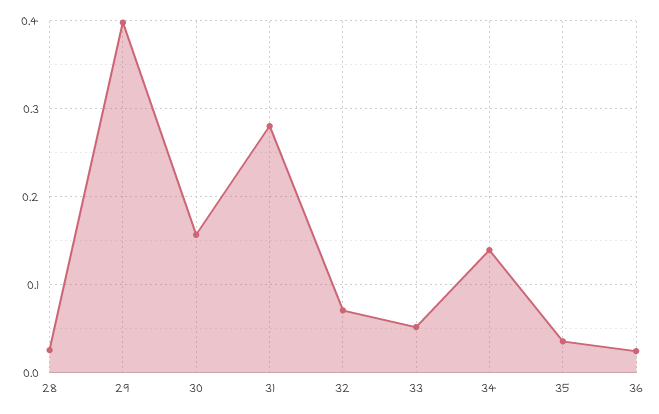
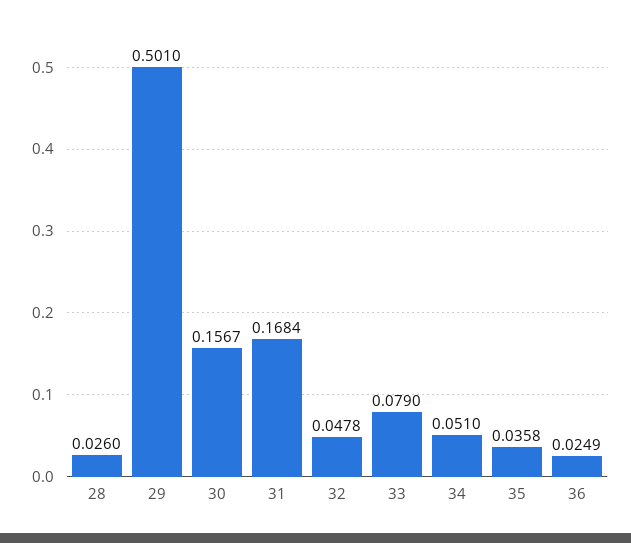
  {
    "28": 0.026,
-   "29": 0.4,
+   "29": 0.501,
    "30": 0.1567,
-   "31": 0.28,
+   "31": 0.1684,
-   "32": 0.07,
+   "32": 0.0478,
-   "33": 0.05,
+   "33": 0.079,
-   "34": 0.14,
+   "34": 0.051,
    "35": 0.0358,
    "36": 0.0249
  }

